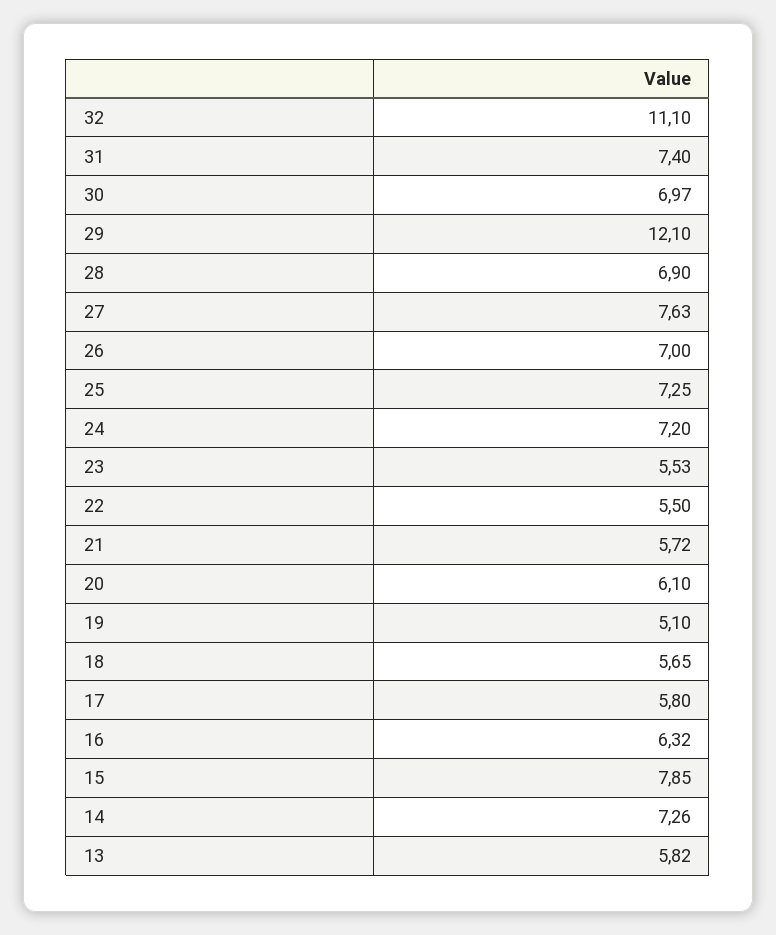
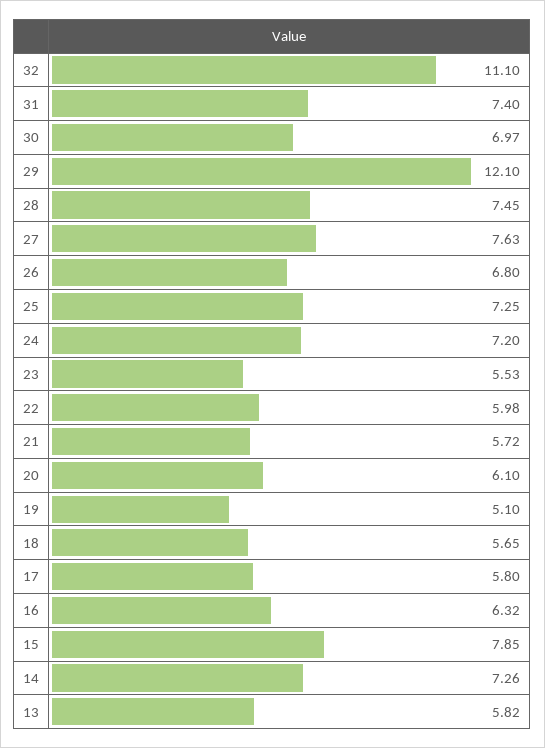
  {
    "32": 11.1,
    "31": 7.4,
    "30": 6.97,
    "29": 12.1,
-   "28": 6.9,
+   "28": 7.45,
    "27": 7.63,
-   "26": 7,
+   "26": 6.8,
    "25": 7.25,
    "24": 7.2,
    "23": 5.53,
-   "22": 5.5,
+   "22": 5.98,
    "21": 5.72,
    "20": 6.1,
    "19": 5.1,
    "18": 5.65,
    "17": 5.8,
    "16": 6.32,
    "15": 7.85,
    "14": 7.26,
    "13": 5.82
  }

